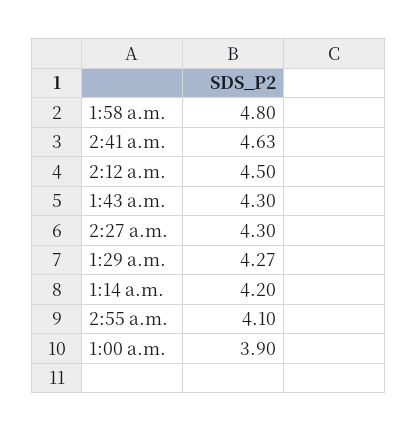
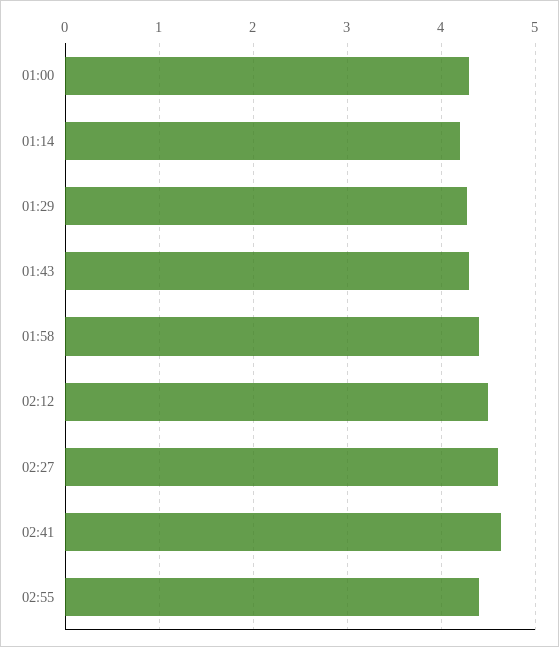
  {
-   "1:58 a.m.": 4.8,
+   "1:58 a.m.": 4.4,
    "2:41 a.m.": 4.63,
    "2:12 a.m.": 4.5,
    "1:43 a.m.": 4.3,
-   "2:27 a.m.": 4.3,
+   "2:27 a.m.": 4.6,
    "1:29 a.m.": 4.27,
    "1:14 a.m.": 4.2,
-   "2:55 a.m.": 4.1,
+   "2:55 a.m.": 4.4,
-   "1:00 a.m.": 3.9
+   "1:00 a.m.": 4.3
  }

